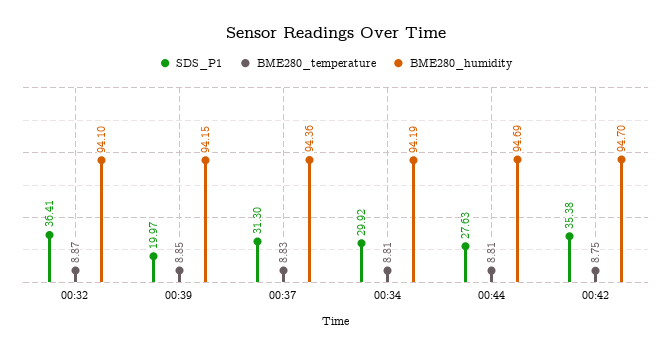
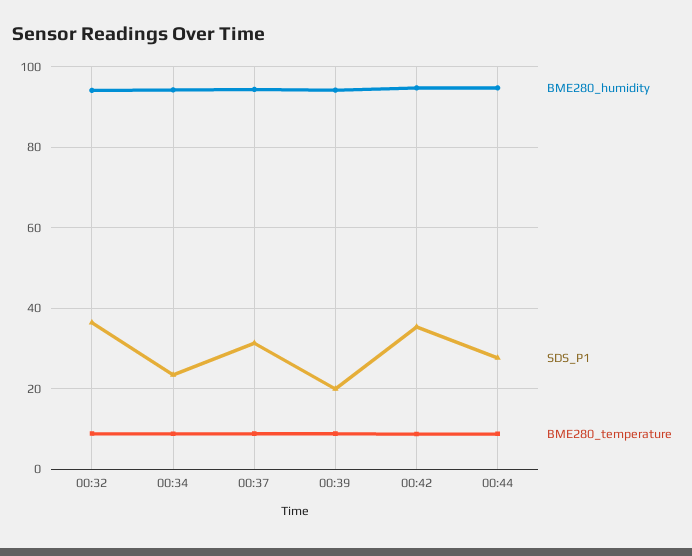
  {
    "SDS_P1": {
      "00:32": 36.41,
      "00:39": 19.97,
      "00:37": 31.3,
-     "00:34": 29.92,
+     "00:34": 24,
      "00:44": 27.63,
      "00:42": 35.38
    },
    "BME280_temperature": {
      "00:32": 8.87,
      "00:39": 8.85,
      "00:37": 8.83,
      "00:34": 8.81,
      "00:44": 8.81,
      "00:42": 8.75
    },
    "BME280_humidity": {
      "00:32": 94.1,
      "00:39": 94.15,
      "00:37": 94.36,
      "00:34": 94.19,
      "00:44": 94.69,
      "00:42": 94.7
    }
  }

